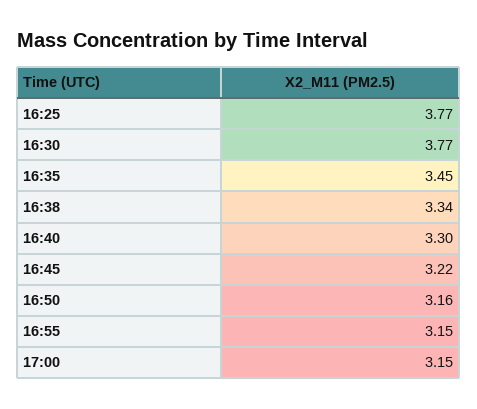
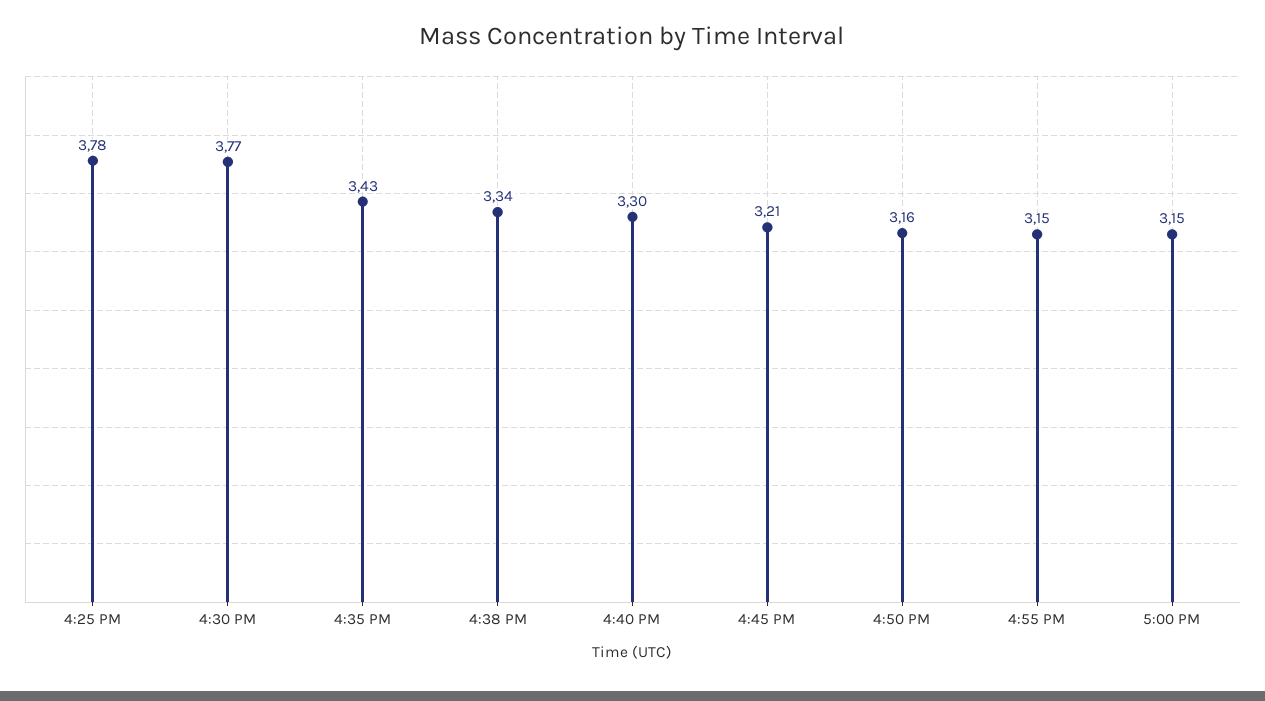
  {
-   "16:25": 3.77,
+   "16:25": 3.78,
    "16:30": 3.77,
-   "16:35": 3.45,
+   "16:35": 3.43,
    "16:38": 3.34,
    "16:40": 3.3,
-   "16:45": 3.22,
+   "16:45": 3.21,
    "16:50": 3.16,
    "16:55": 3.15,
    "17:00": 3.15
  }

